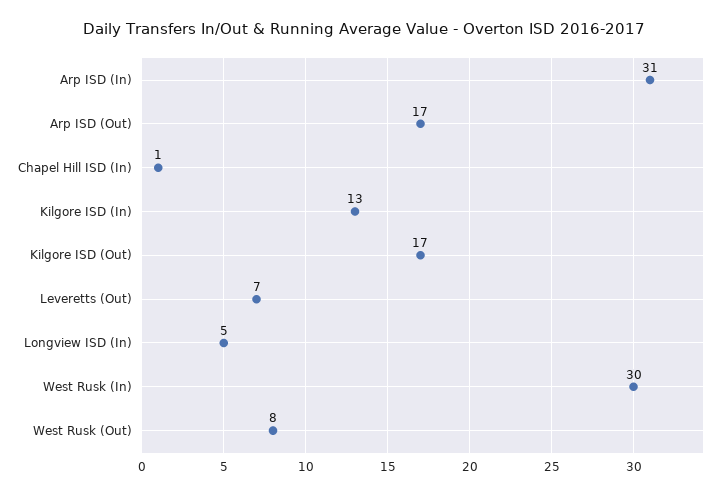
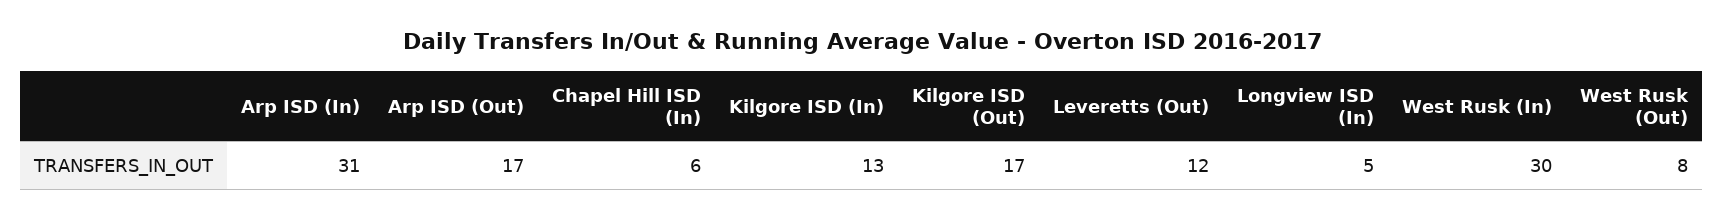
  {
    "Arp ISD (In)": 31,
    "Arp ISD (Out)": 17,
-   "Chapel Hill ISD (In)": 1,
+   "Chapel Hill ISD (In)": 6,
    "Kilgore ISD (In)": 13,
    "Kilgore ISD (Out)": 17,
-   "Leveretts (Out)": 7,
+   "Leveretts (Out)": 12,
    "Longview ISD (In)": 5,
    "West Rusk (In)": 30,
    "West Rusk (Out)": 8
  }

